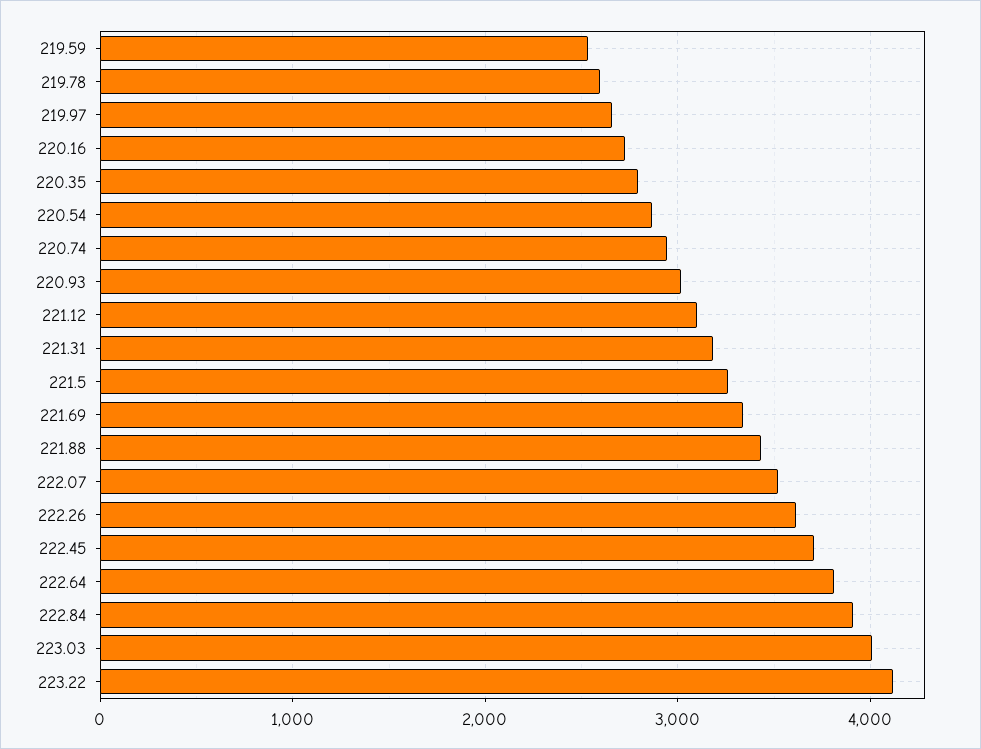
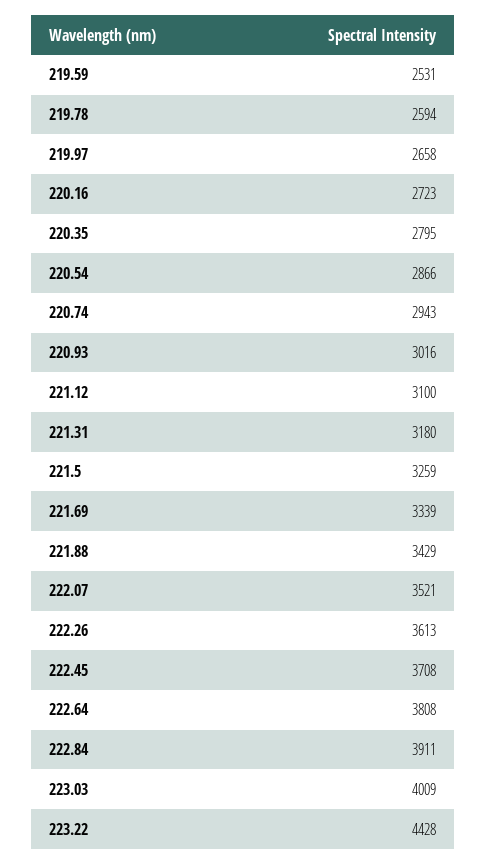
  {
    "219.59": 2531,
    "219.78": 2594,
    "219.97": 2658,
    "220.16": 2723,
    "220.35": 2795,
    "220.54": 2866,
    "220.74": 2943,
    "220.93": 3016,
    "221.12": 3100,
    "221.31": 3180,
    "221.5": 3259,
    "221.69": 3339,
    "221.88": 3429,
    "222.07": 3521,
    "222.26": 3613,
    "222.45": 3708,
    "222.64": 3808,
    "222.84": 3911,
    "223.03": 4009,
-   "223.22": 4100
+   "223.22": 4428
  }

